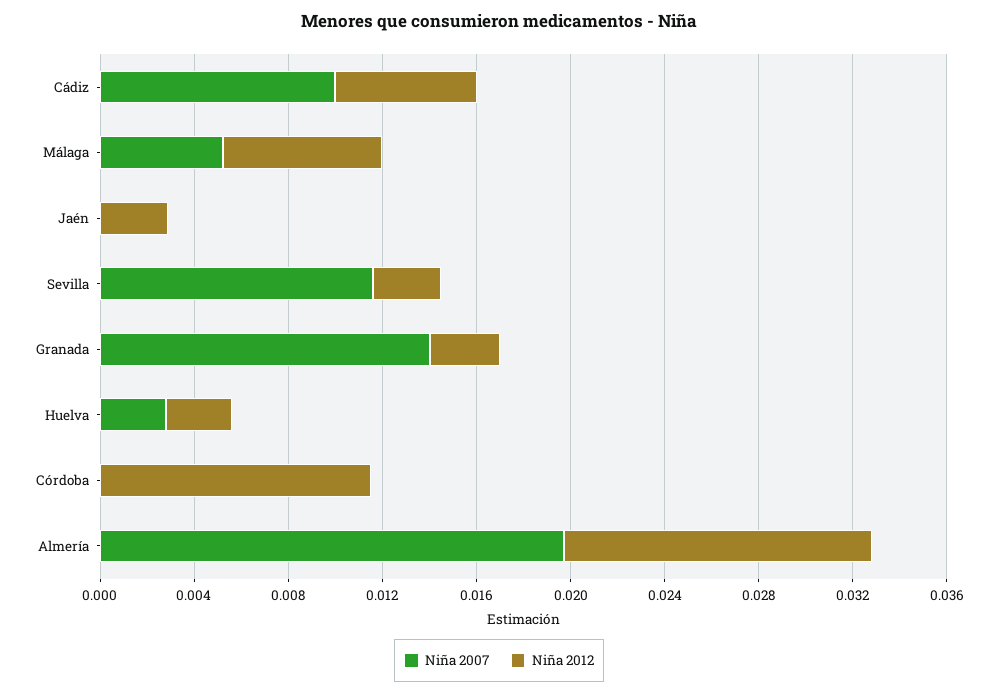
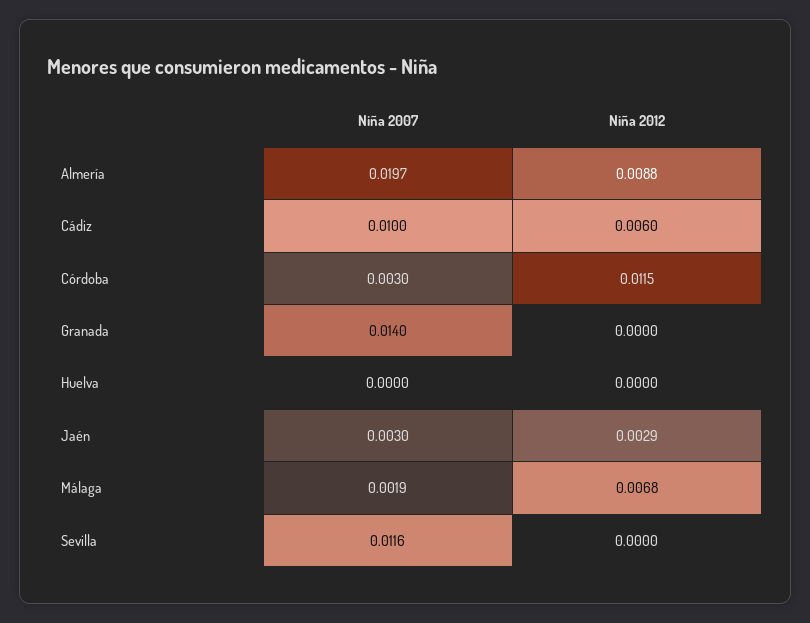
  {
    "Niña 2007": {
      "Cádiz": 0.01,
-     "Málaga": 0.005,
+     "Málaga": 0.0019,
-     "Jaén": 0,
+     "Jaén": 0.003,
      "Sevilla": 0.0116,
      "Granada": 0.014,
-     "Huelva": 0.003,
+     "Huelva": 0,
-     "Córdoba": 0,
+     "Córdoba": 0.003,
      "Almería": 0.0197
    },
    "Niña 2012": {
      "Cádiz": 0.006,
      "Málaga": 0.0068,
      "Jaén": 0.0029,
-     "Sevilla": 0.003,
+     "Sevilla": 0,
-     "Granada": 0.003,
+     "Granada": 0,
-     "Huelva": 0.003,
+     "Huelva": 0,
      "Córdoba": 0.0115,
-     "Almería": 0.013
+     "Almería": 0.0088
    }
  }

